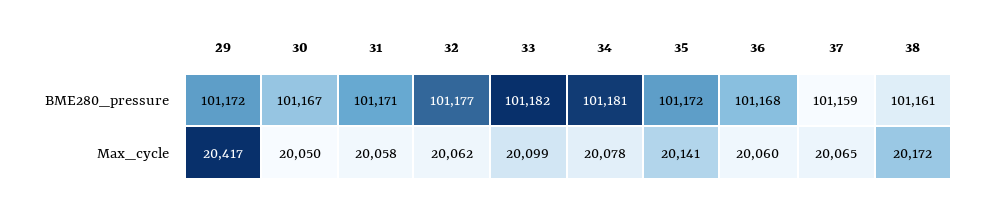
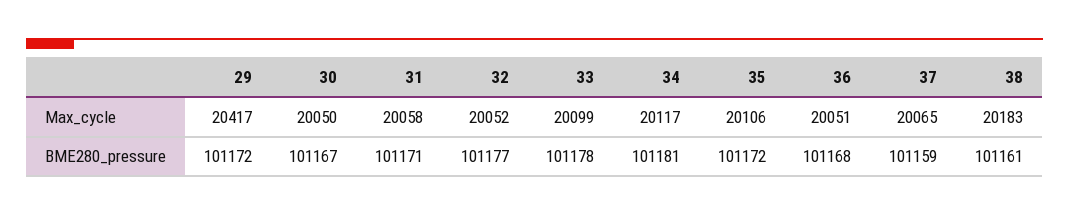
  {
    "29": {
      "BME280_pressure": 101172,
      "Max_cycle": 20417
    },
    "30": {
      "BME280_pressure": 101167,
      "Max_cycle": 20050
    },
    "31": {
      "BME280_pressure": 101171,
      "Max_cycle": 20058
    },
    "32": {
      "BME280_pressure": 101177,
-     "Max_cycle": 20062
+     "Max_cycle": 20052
    },
    "33": {
-     "BME280_pressure": 101182,
+     "BME280_pressure": 101178,
      "Max_cycle": 20099
    },
    "34": {
      "BME280_pressure": 101181,
-     "Max_cycle": 20078
+     "Max_cycle": 20117
    },
    "35": {
      "BME280_pressure": 101172,
-     "Max_cycle": 20141
+     "Max_cycle": 20106
    },
    "36": {
      "BME280_pressure": 101168,
-     "Max_cycle": 20060
+     "Max_cycle": 20051
    },
    "37": {
      "BME280_pressure": 101159,
      "Max_cycle": 20065
    },
    "38": {
      "BME280_pressure": 101161,
-     "Max_cycle": 20172
+     "Max_cycle": 20183
    }
  }

